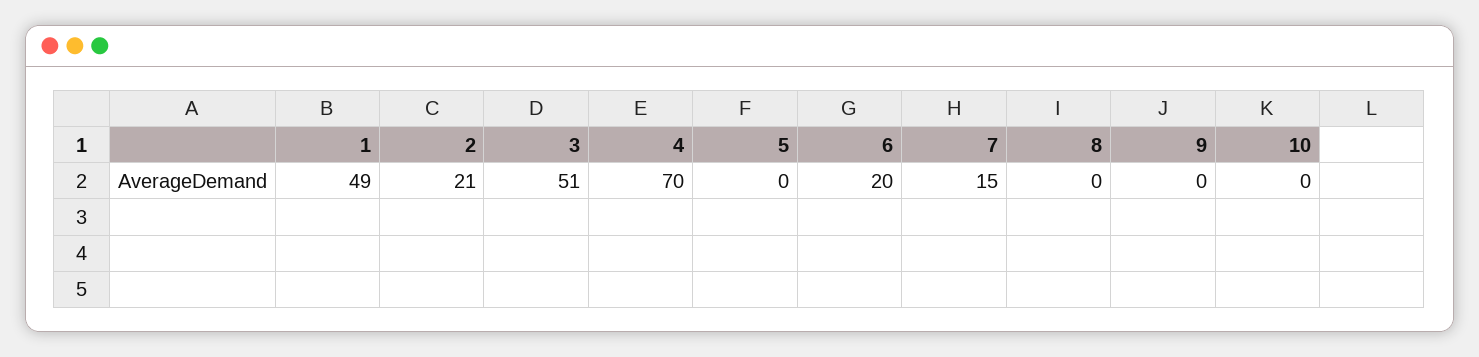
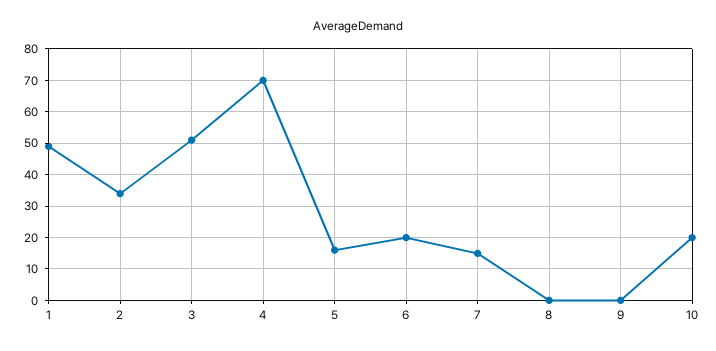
  {
    "1": 49,
-   "2": 21,
+   "2": 35,
    "3": 51,
    "4": 70,
-   "5": 0,
+   "5": 15,
    "6": 20,
    "7": 15,
    "8": 0,
    "9": 0,
-   "10": 0
+   "10": 20
  }

